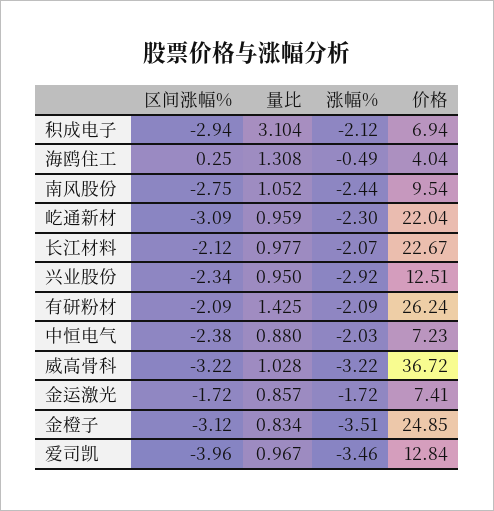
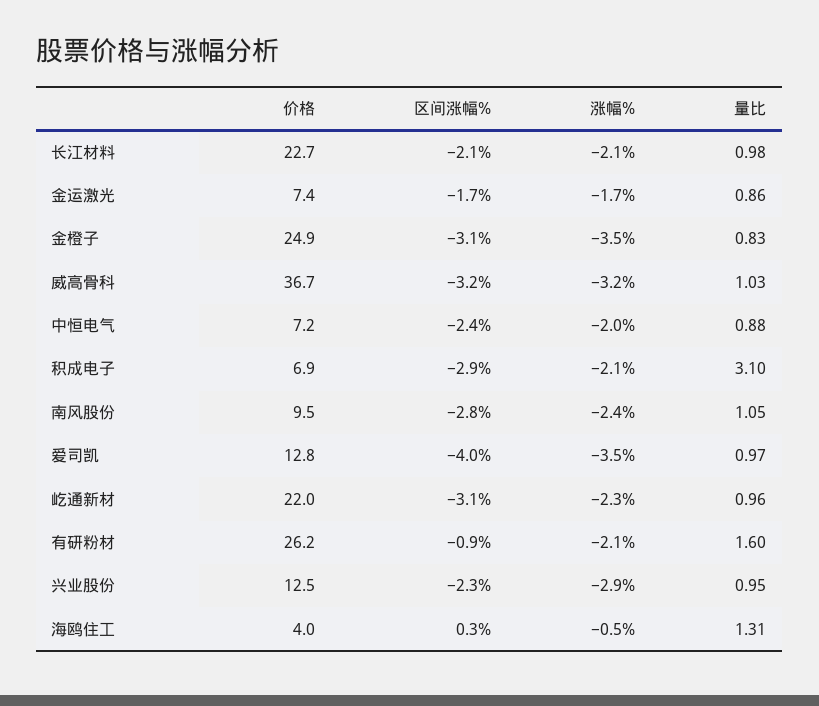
  {
    "区间涨幅%": {
      "积成电子": -2.94,
      "海鸥住工": 0.25,
      "南风股份": -2.75,
      "屹通新材": -3.09,
      "长江材料": -2.12,
      "兴业股份": -2.34,
-     "有研粉材": -2.09,
+     "有研粉材": -0.9,
      "中恒电气": -2.38,
      "威高骨科": -3.22,
      "金运激光": -1.72,
      "金橙子": -3.12,
      "爱司凯": -3.96
    },
    "量比": {
      "积成电子": 3.104,
      "海鸥住工": 1.308,
      "南风股份": 1.052,
      "屹通新材": 0.959,
      "长江材料": 0.977,
      "兴业股份": 0.95,
-     "有研粉材": 1.425,
+     "有研粉材": 1.6,
      "中恒电气": 0.88,
      "威高骨科": 1.028,
      "金运激光": 0.857,
      "金橙子": 0.834,
      "爱司凯": 0.967
    },
    "涨幅%": {
      "积成电子": -2.12,
      "海鸥住工": -0.49,
      "南风股份": -2.44,
      "屹通新材": -2.3,
      "长江材料": -2.07,
      "兴业股份": -2.92,
      "有研粉材": -2.09,
      "中恒电气": -2.03,
      "威高骨科": -3.22,
      "金运激光": -1.72,
      "金橙子": -3.51,
      "爱司凯": -3.46
    },
    "价格": {
      "积成电子": 6.94,
      "海鸥住工": 4.04,
      "南风股份": 9.54,
      "屹通新材": 22.04,
      "长江材料": 22.67,
      "兴业股份": 12.51,
      "有研粉材": 26.24,
      "中恒电气": 7.23,
      "威高骨科": 36.72,
      "金运激光": 7.41,
      "金橙子": 24.85,
      "爱司凯": 12.84
    }
  }

